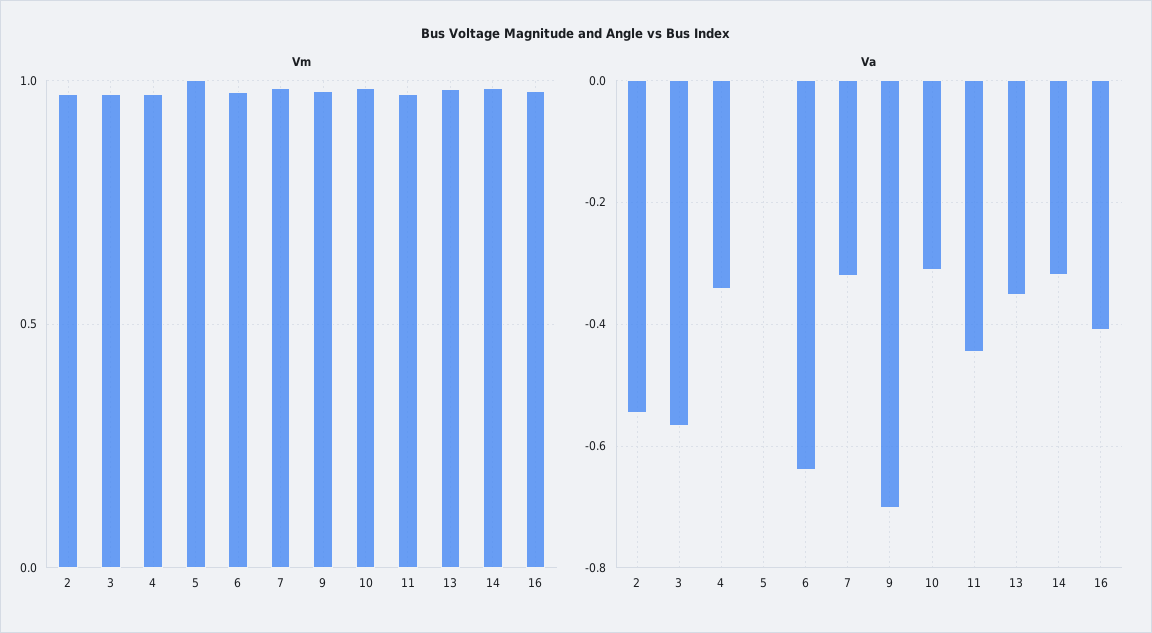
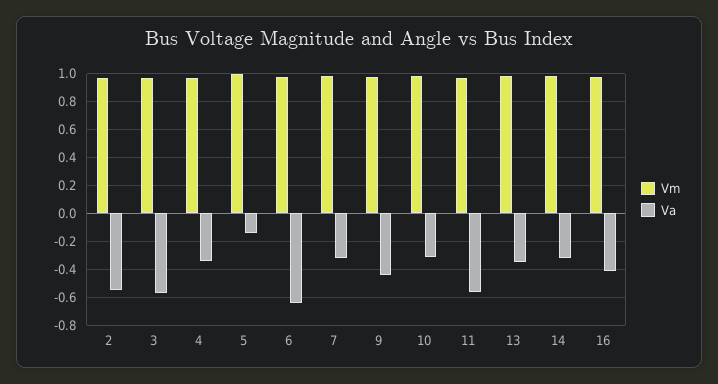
  {
    "Vm": {
      "2": 0.95,
      "3": 0.95,
      "4": 0.95,
      "5": 1,
      "6": 1,
      "7": 1,
      "9": 1,
      "10": 1,
      "11": 0.95,
      "13": 1,
      "14": 1,
      "16": 1
    },
    "Va": {
      "2": -0.54,
      "3": -0.56,
      "4": -0.34,
-     "5": 0,
+     "5": -0.15,
      "6": -0.64,
      "7": -0.32,
-     "9": -0.7,
+     "9": -0.45,
      "10": -0.32,
-     "11": -0.44,
+     "11": -0.55,
      "13": -0.36,
      "14": -0.32,
      "16": -0.4
    }
  }

